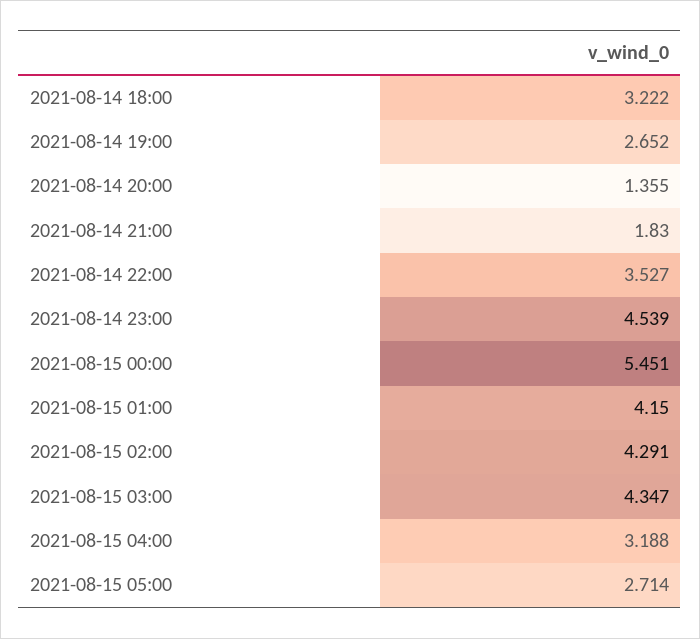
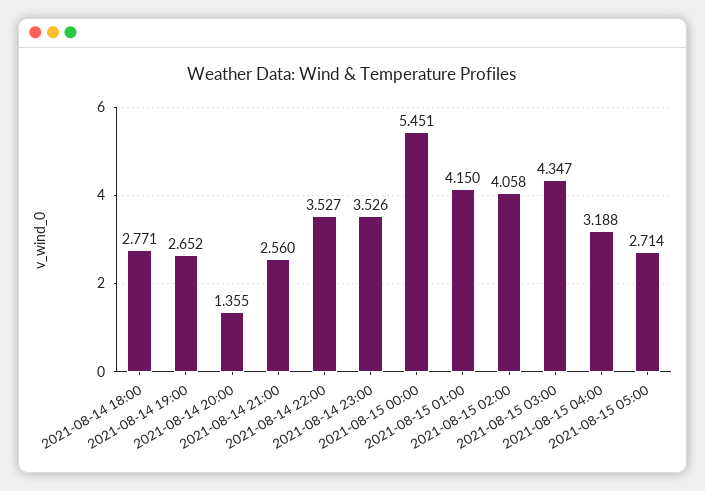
  {
-   "2021-08-14 18:00": 3.222,
+   "2021-08-14 18:00": 2.771,
    "2021-08-14 19:00": 2.652,
    "2021-08-14 20:00": 1.355,
-   "2021-08-14 21:00": 1.83,
+   "2021-08-14 21:00": 2.56,
    "2021-08-14 22:00": 3.527,
-   "2021-08-14 23:00": 4.539,
+   "2021-08-14 23:00": 3.526,
    "2021-08-15 00:00": 5.451,
    "2021-08-15 01:00": 4.15,
-   "2021-08-15 02:00": 4.291,
+   "2021-08-15 02:00": 4.058,
    "2021-08-15 03:00": 4.347,
    "2021-08-15 04:00": 3.188,
    "2021-08-15 05:00": 2.714
  }

